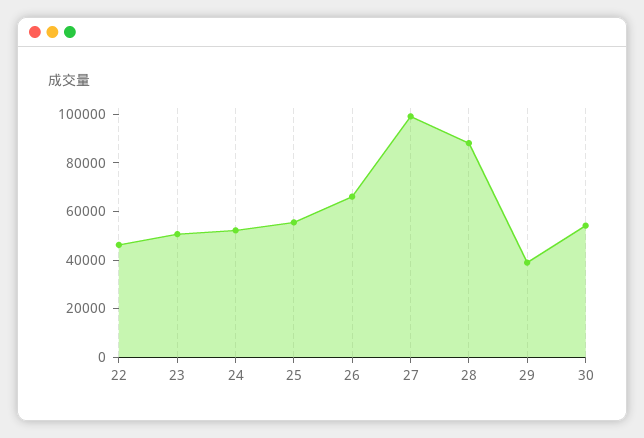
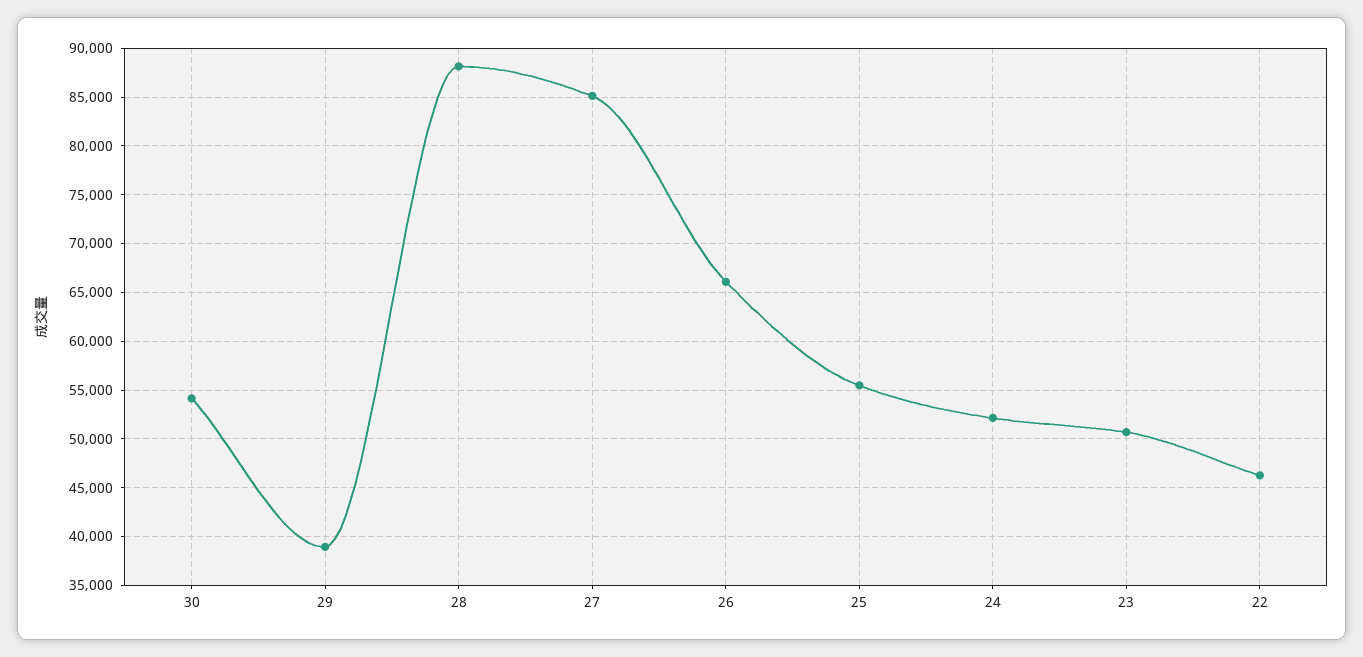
  {
    "22": 46000,
    "23": 51000,
    "24": 52000,
    "25": 55000,
    "26": 66000,
-   "27": 100000,
+   "27": 85000,
    "28": 88000,
    "29": 39000,
    "30": 54000
  }

